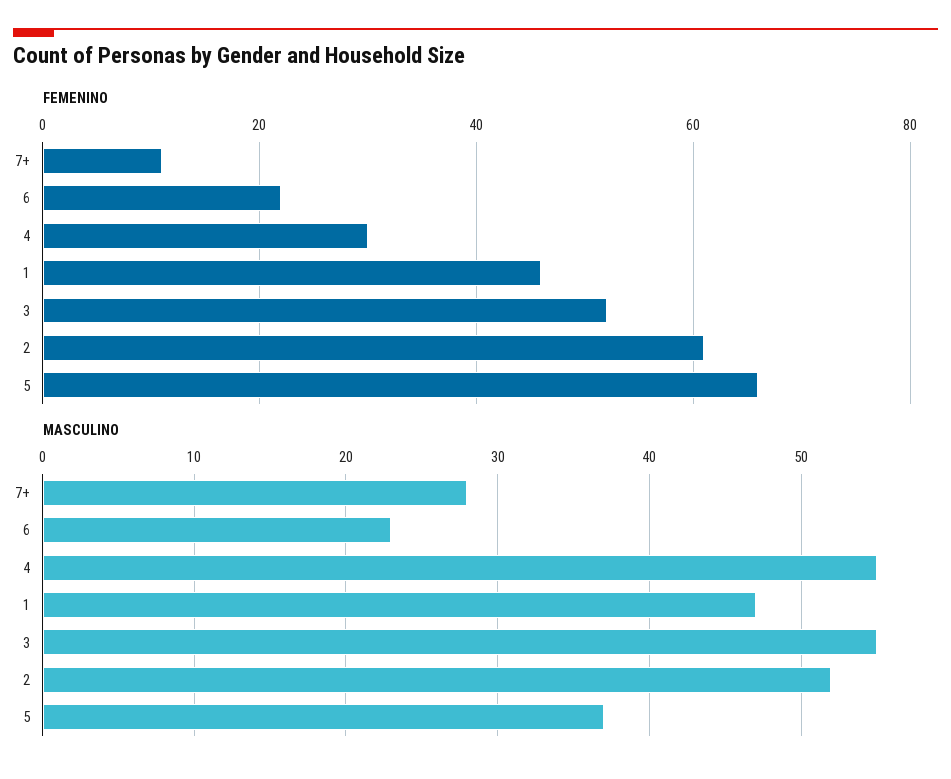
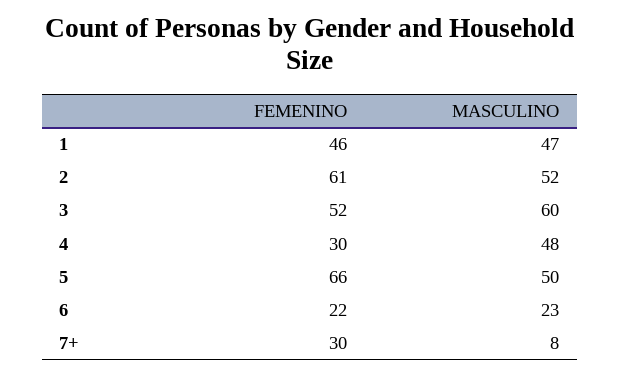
  {
    "FEMENINO": {
-     "7+": 10,
+     "7+": 30,
      "6": 22,
      "4": 30,
      "1": 46,
      "3": 52,
      "2": 61,
      "5": 66
    },
    "MASCULINO": {
-     "7+": 28,
+     "7+": 8,
      "6": 23,
-     "4": 55,
+     "4": 48,
      "1": 47,
-     "3": 55,
+     "3": 60,
      "2": 52,
-     "5": 37
+     "5": 50
    }
  }

